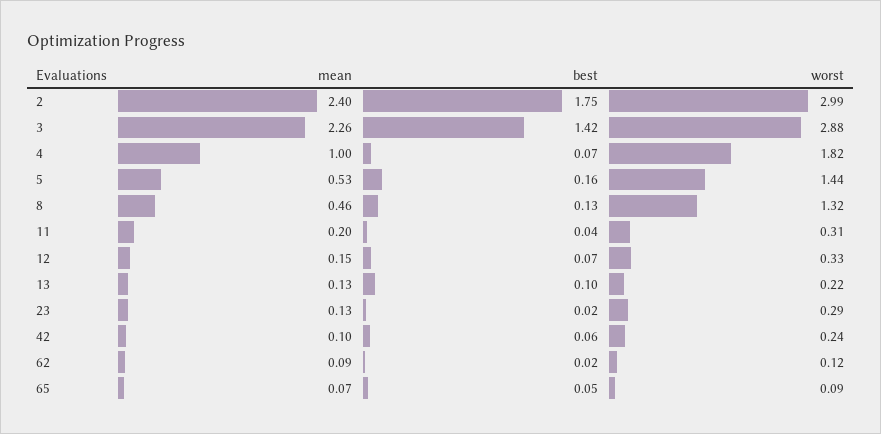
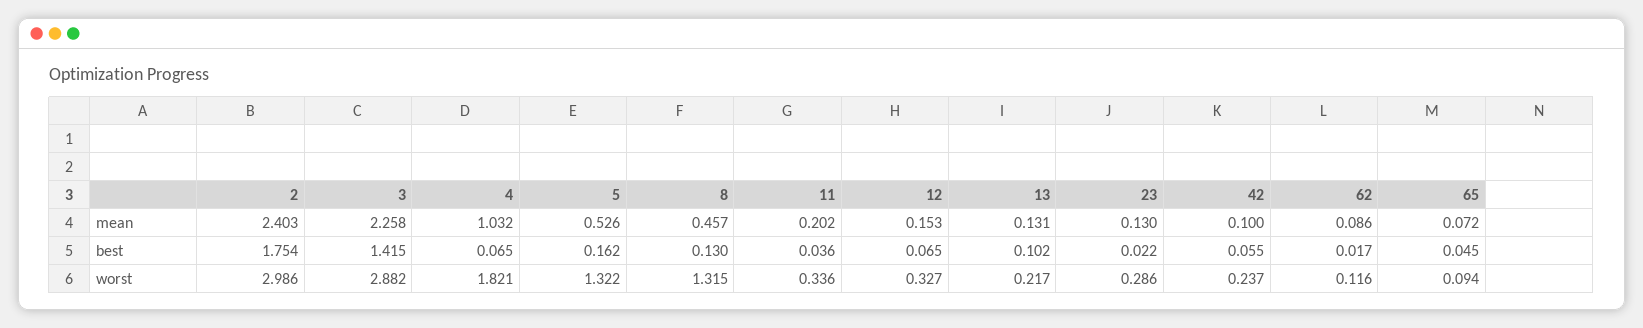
  {
    "mean": {
      "2": 2.403,
      "3": 2.258,
-     "4": 1,
+     "4": 1.032,
      "5": 0.526,
      "8": 0.457,
      "11": 0.202,
      "12": 0.153,
      "13": 0.131,
      "23": 0.13,
      "42": 0.1,
      "62": 0.086,
      "65": 0.072
    },
    "best": {
      "2": 1.754,
      "3": 1.415,
      "4": 0.065,
      "5": 0.162,
      "8": 0.13,
      "11": 0.036,
      "12": 0.065,
      "13": 0.102,
      "23": 0.022,
      "42": 0.055,
      "62": 0.017,
      "65": 0.045
    },
    "worst": {
      "2": 2.986,
      "3": 2.882,
      "4": 1.821,
-     "5": 1.44,
+     "5": 1.322,
      "8": 1.315,
-     "11": 0.31,
+     "11": 0.336,
      "12": 0.327,
      "13": 0.217,
      "23": 0.286,
      "42": 0.237,
      "62": 0.116,
      "65": 0.094
    }
  }

